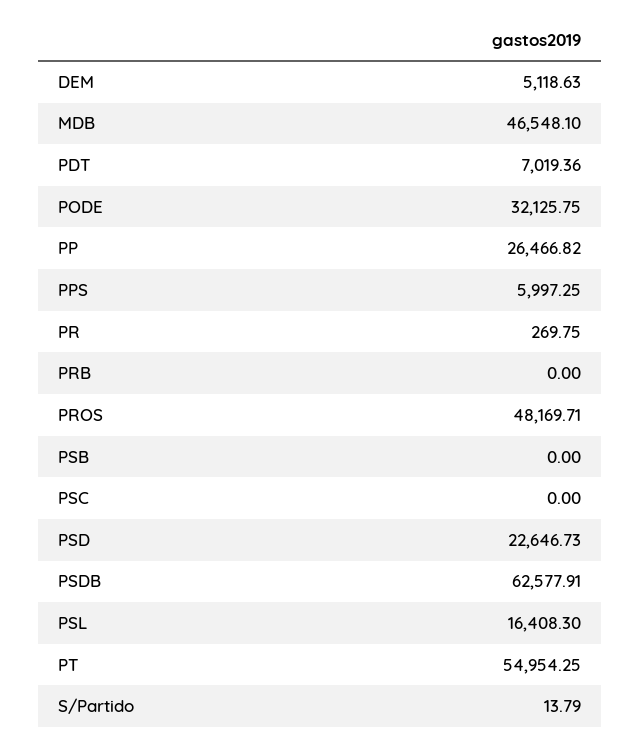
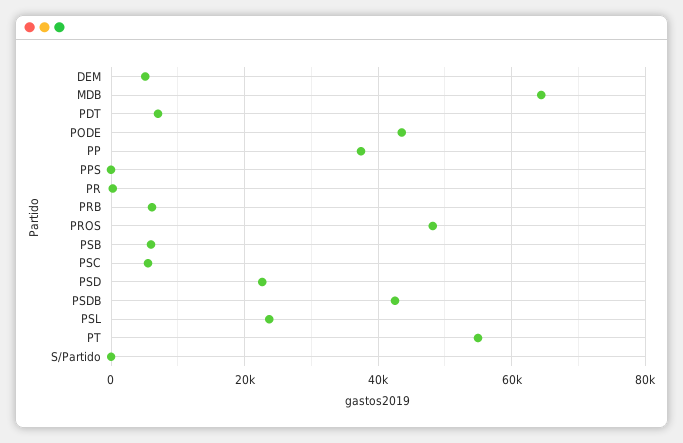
  {
    "DEM": 5118.63,
-   "MDB": 46548.1,
+   "MDB": 64000,
    "PDT": 7019.36,
-   "PODE": 32125.75,
+   "PODE": 44000,
-   "PP": 26466.82,
+   "PP": 38000,
-   "PPS": 5997.25,
+   "PPS": 0,
    "PR": 269.75,
-   "PRB": 0,
+   "PRB": 6000,
    "PROS": 48169.71,
-   "PSB": 0,
+   "PSB": 6000,
-   "PSC": 0,
+   "PSC": 6000,
    "PSD": 22646.73,
-   "PSDB": 62577.91,
+   "PSDB": 42000,
-   "PSL": 16408.3,
+   "PSL": 24000,
    "PT": 54954.25,
    "S/Partido": 13.79
  }

